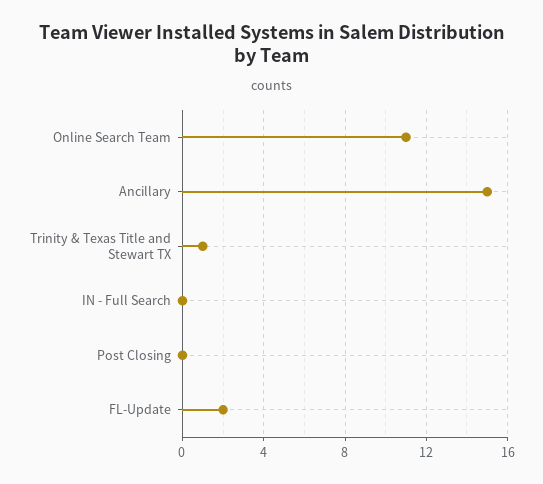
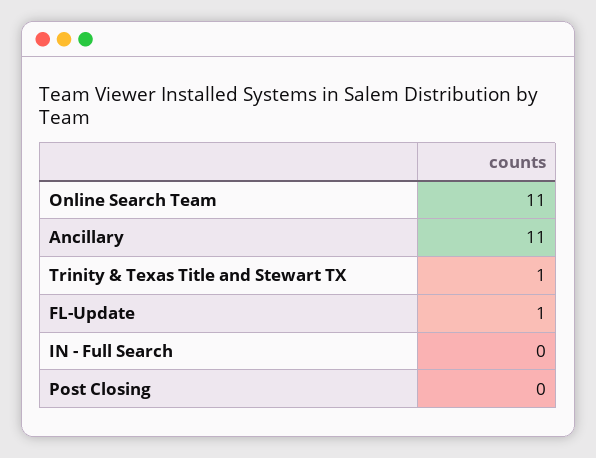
  {
    "Online Search Team": 11,
-   "Ancillary": 15,
+   "Ancillary": 11,
    "Trinity & Texas Title and Stewart TX": 1,
    "IN - Full Search": 0,
    "Post Closing": 0,
-   "FL-Update": 2
+   "FL-Update": 1
  }

